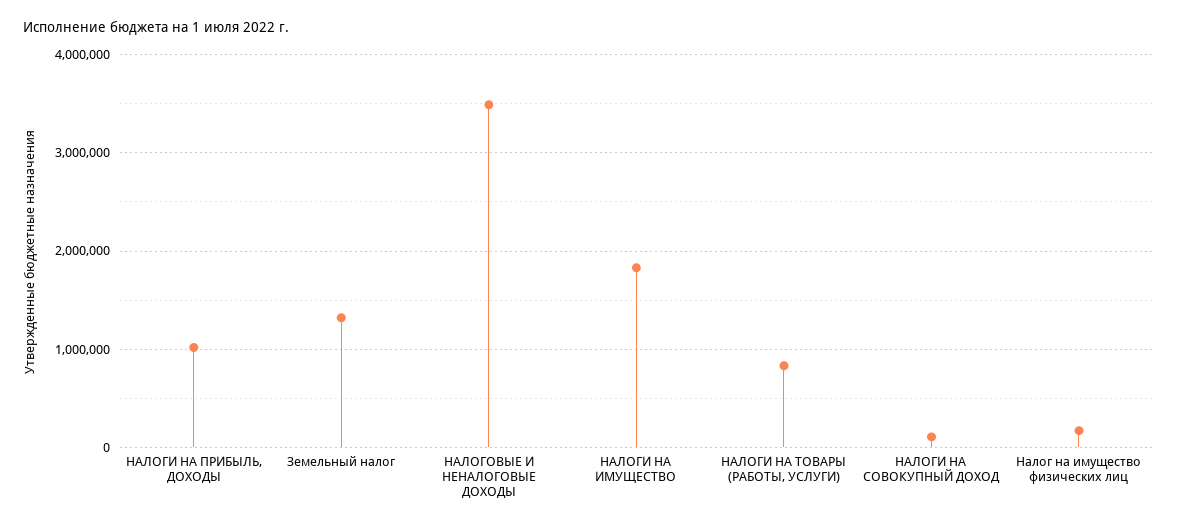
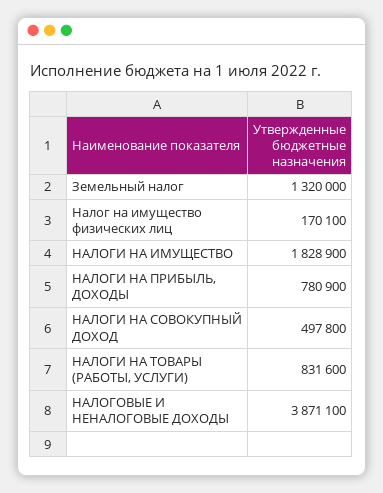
  {
-   "НАЛОГИ НА ПРИБЫЛЬ, ДОХОДЫ": 1000000,
+   "НАЛОГИ НА ПРИБЫЛЬ, ДОХОДЫ": 780900,
    "Земельный налог": 1320000,
-   "НАЛОГОВЫЕ И НЕНАЛОГОВЫЕ ДОХОДЫ": 3500000,
+   "НАЛОГОВЫЕ И НЕНАЛОГОВЫЕ ДОХОДЫ": 3871100,
    "НАЛОГИ НА ИМУЩЕСТВО": 1828900,
    "НАЛОГИ НА ТОВАРЫ (РАБОТЫ, УСЛУГИ)": 831600,
-   "НАЛОГИ НА СОВОКУПНЫЙ ДОХОД": 100000,
+   "НАЛОГИ НА СОВОКУПНЫЙ ДОХОД": 497800,
    "Налог на имущество физических лиц": 170100
  }

